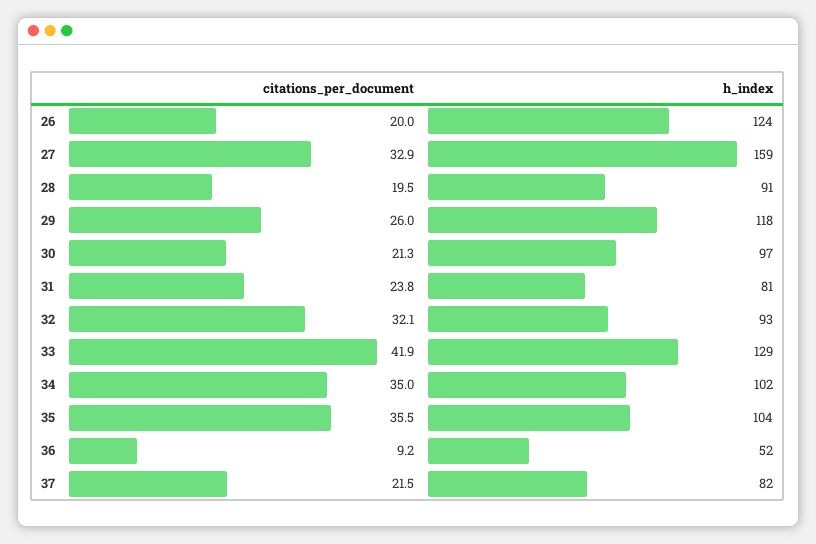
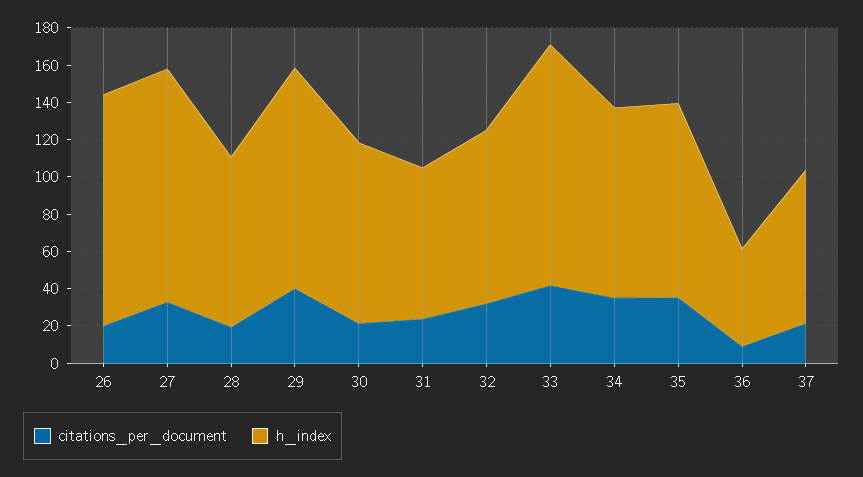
  {
    "citations_per_document": {
      "26": 20,
      "27": 32.9,
      "28": 19.5,
-     "29": 26,
+     "29": 40,
      "30": 21.3,
      "31": 23.8,
      "32": 32.1,
      "33": 41.9,
      "34": 35,
      "35": 35.5,
      "36": 9.2,
      "37": 21.5
    },
    "h_index": {
      "26": 124,
-     "27": 159,
+     "27": 125,
      "28": 91,
      "29": 118,
      "30": 97,
      "31": 81,
      "32": 93,
      "33": 129,
      "34": 102,
      "35": 104,
      "36": 52,
      "37": 82
    }
  }

